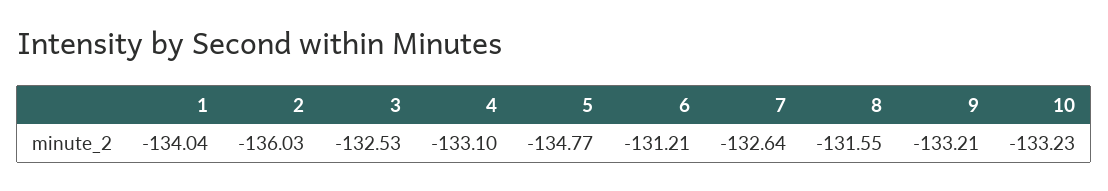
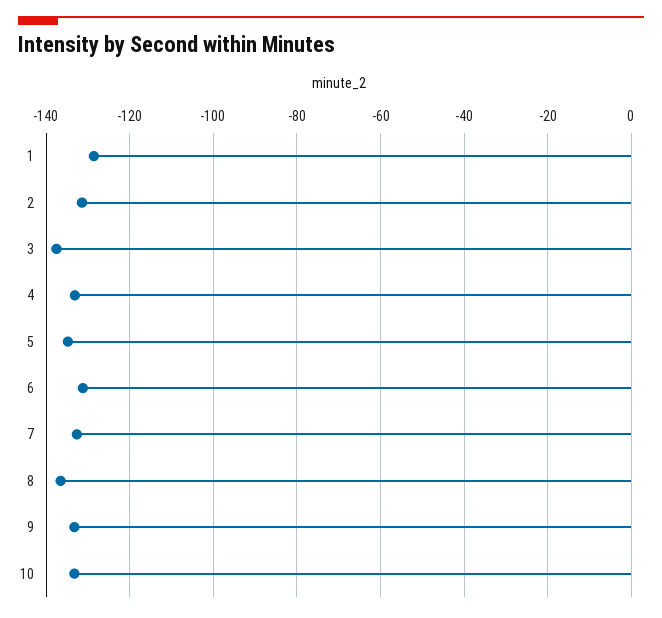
  {
-   "1": -134.04,
+   "1": -128,
-   "2": -136.03,
+   "2": -132,
-   "3": -132.53,
+   "3": -138,
    "4": -133.1,
    "5": -134.77,
    "6": -131.21,
    "7": -132.64,
-   "8": -131.55,
+   "8": -136,
    "9": -133.21,
    "10": -133.23
  }

